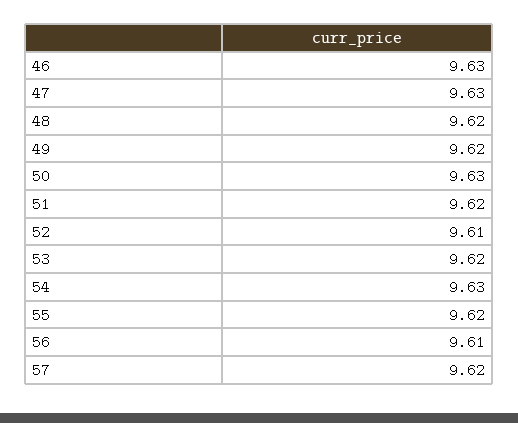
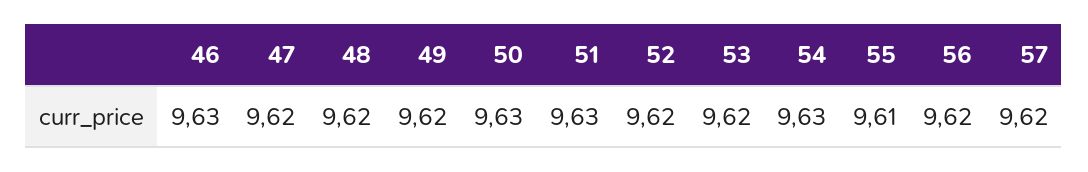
  {
    "46": 9.63,
-   "47": 9.63,
+   "47": 9.62,
    "48": 9.62,
    "49": 9.62,
    "50": 9.63,
-   "51": 9.62,
+   "51": 9.63,
-   "52": 9.61,
+   "52": 9.62,
    "53": 9.62,
    "54": 9.63,
-   "55": 9.62,
+   "55": 9.61,
-   "56": 9.61,
+   "56": 9.62,
    "57": 9.62
  }

